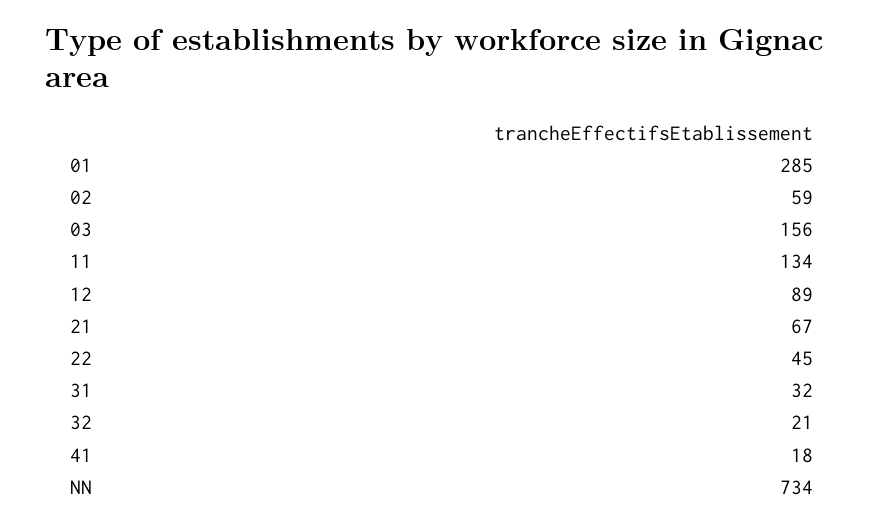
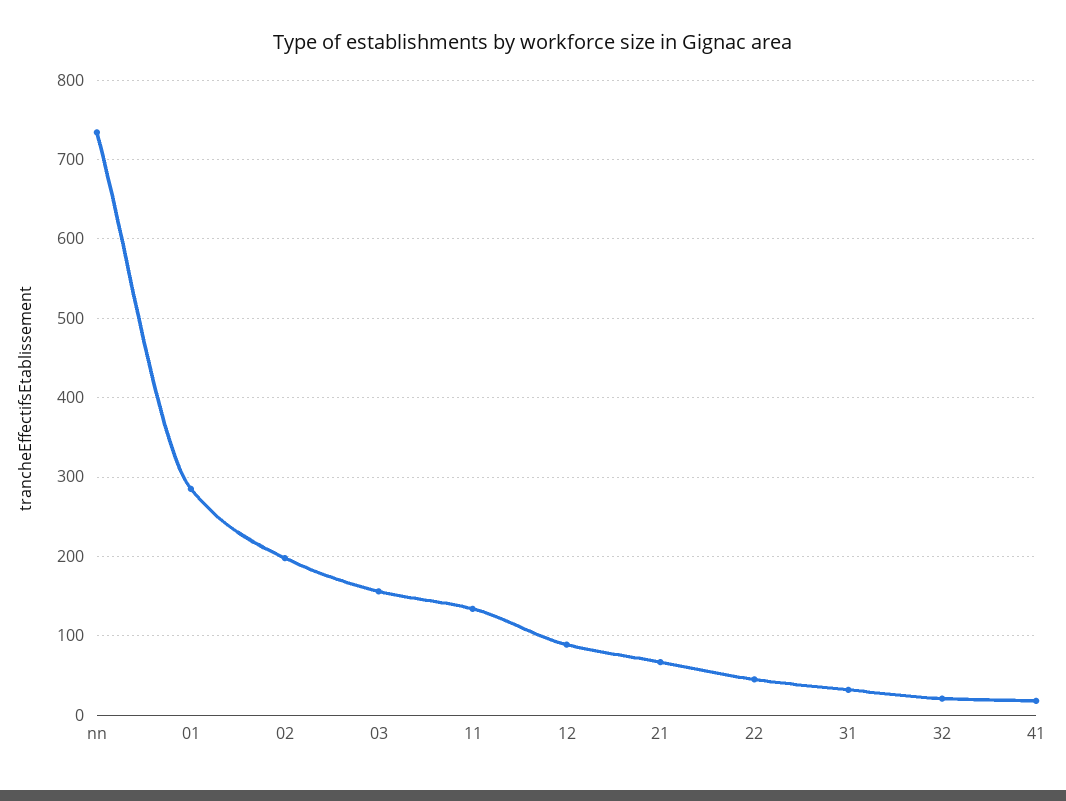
  {
    "01": 285,
-   "02": 59,
+   "02": 200,
    "03": 156,
    "11": 134,
    "12": 89,
    "21": 67,
    "22": 45,
    "31": 32,
    "32": 21,
    "41": 18,
    "NN": 734
  }

